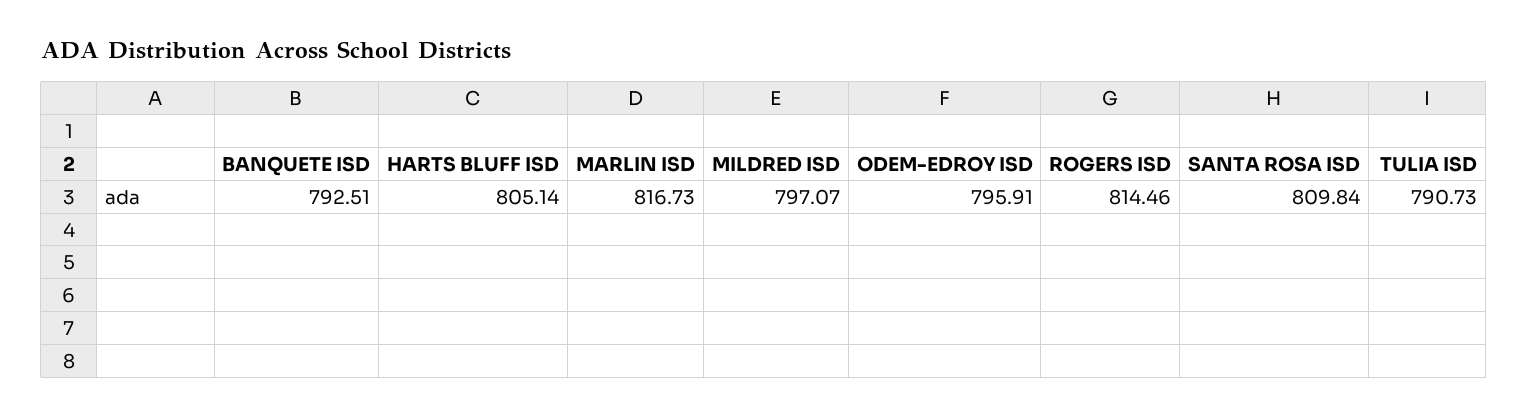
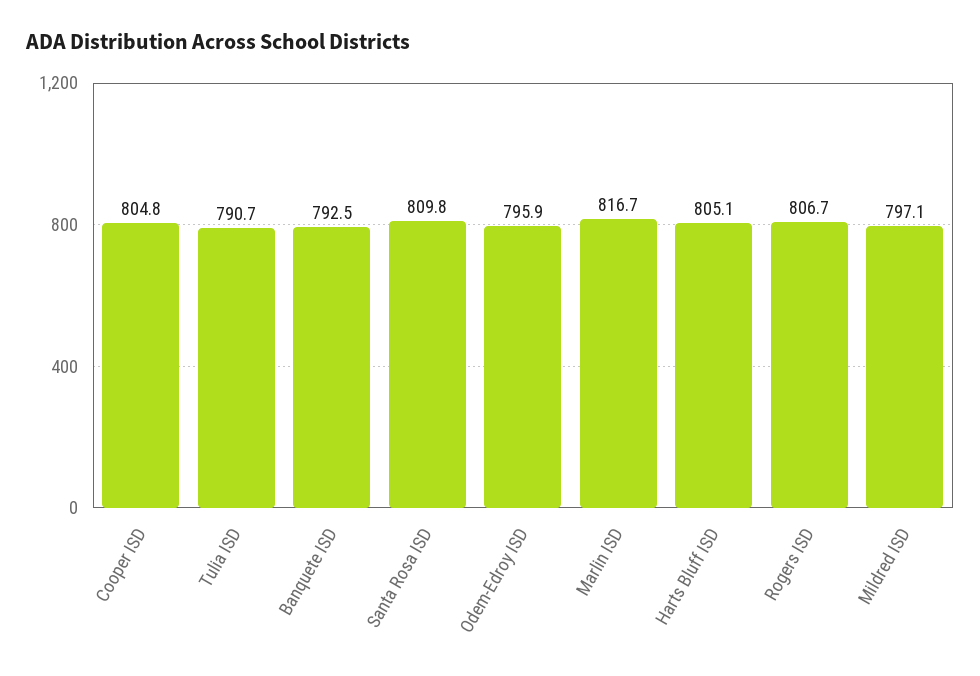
  {
    "BANQUETE ISD": 792.51,
    "HARTS BLUFF ISD": 805.14,
    "MARLIN ISD": 816.73,
    "MILDRED ISD": 797.07,
    "ODEM-EDROY ISD": 795.91,
-   "ROGERS ISD": 814.46,
+   "ROGERS ISD": 806.7,
    "SANTA ROSA ISD": 809.84,
-   "TULIA ISD": 790.73
+   "TULIA ISD": 790.73,
+   "Cooper ISD": 804.8
  }

